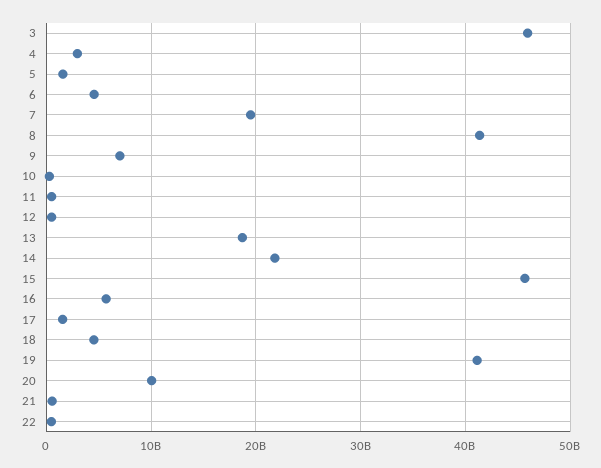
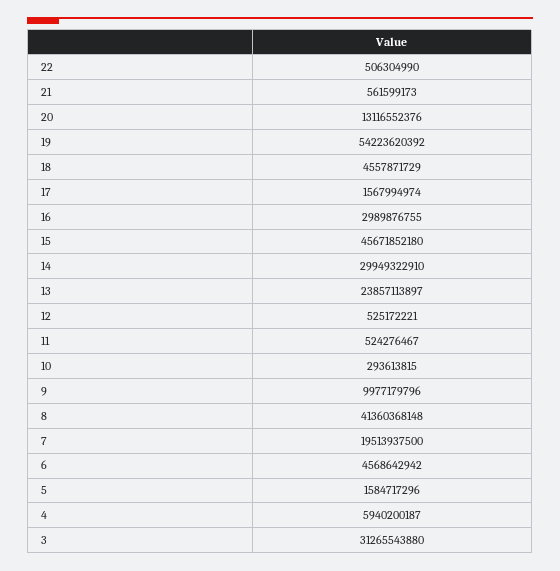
  {
-   "3": 46000000000,
+   "3": 31265543880,
-   "4": 3000000000,
+   "4": 5940200187,
    "5": 1584717296,
    "6": 4568642942,
    "7": 19513937500,
    "8": 41360368148,
-   "9": 7000000000,
+   "9": 9977179796,
    "10": 293613815,
    "11": 524276467,
    "12": 525172221,
-   "13": 19000000000,
+   "13": 23857113897,
-   "14": 22000000000,
+   "14": 29949322910,
    "15": 45671852180,
-   "16": 6000000000,
+   "16": 2989876755,
    "17": 1567994974,
    "18": 4557871729,
-   "19": 41000000000,
+   "19": 54223620392,
-   "20": 10000000000,
+   "20": 13116552376,
    "21": 561599173,
    "22": 506304990
  }

